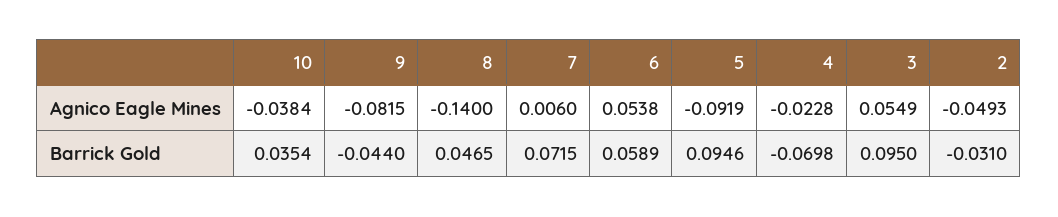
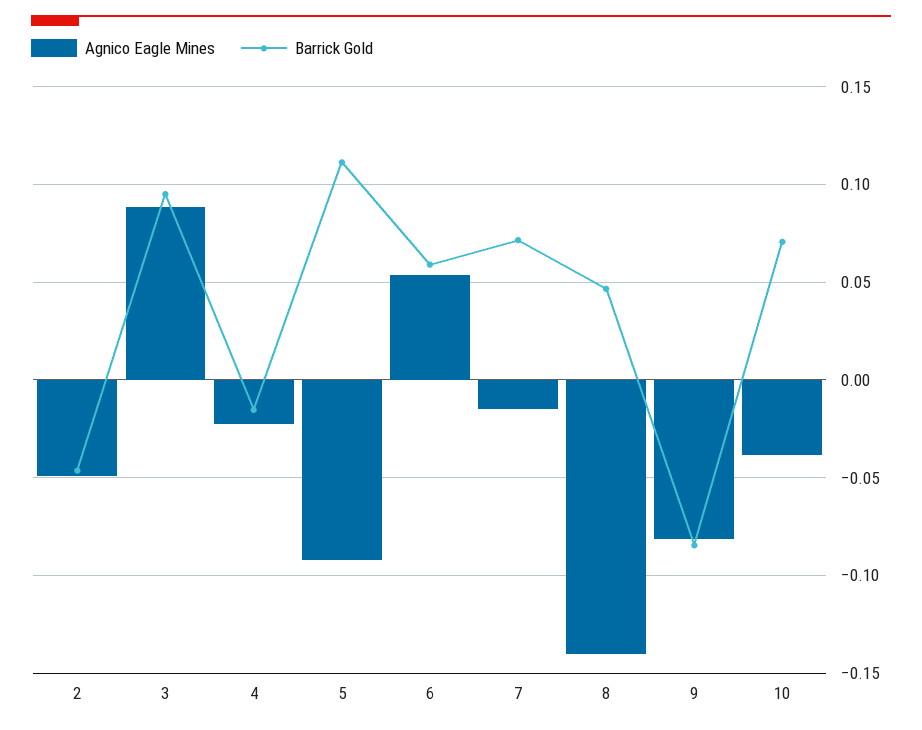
  {
    "Agnico Eagle Mines": {
      "10": -0.0384,
      "9": -0.0815,
      "8": -0.14,
-     "7": 0.006,
+     "7": -0.015,
      "6": 0.0538,
      "5": -0.0919,
      "4": -0.0228,
-     "3": 0.0549,
+     "3": 0.09,
      "2": -0.0493
    },
    "Barrick Gold": {
-     "10": 0.0354,
+     "10": 0.07,
-     "9": -0.044,
+     "9": -0.085,
      "8": 0.0465,
      "7": 0.0715,
      "6": 0.0589,
-     "5": 0.0946,
+     "5": 0.11,
-     "4": -0.0698,
+     "4": -0.015,
      "3": 0.095,
-     "2": -0.031
+     "2": -0.045
    }
  }

